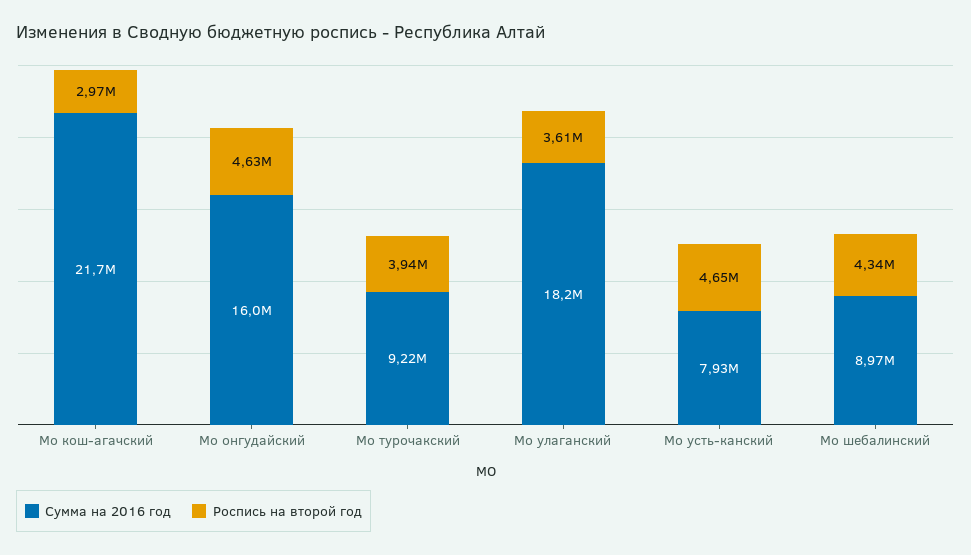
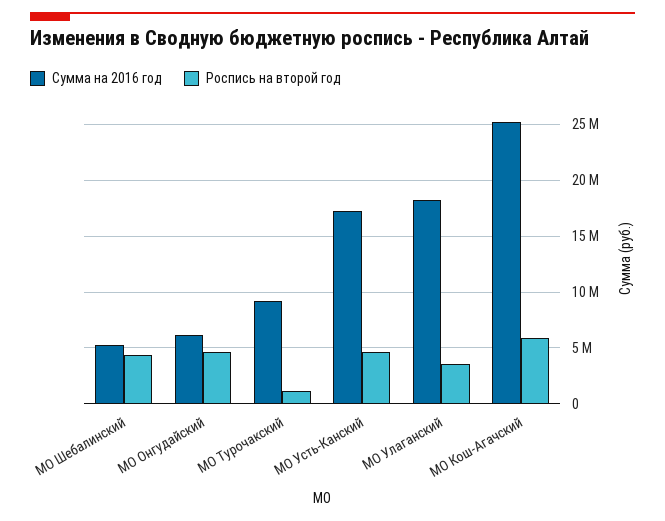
  {
    "Сумма на 2016 год": {
-     "Мо кош-агачский": 21700000,
+     "Мо кош-агачский": 25000000,
-     "Мо онгудайский": 16000000,
+     "Мо онгудайский": 6000000,
      "Мо турочакский": 9220000,
      "Мо улаганский": 18200000,
-     "Мо усть-канский": 7930000,
+     "Мо усть-канский": 17000000,
-     "Мо шебалинский": 8970000
+     "Мо шебалинский": 5000000
    },
    "Роспись на второй год": {
-     "Мо кош-агачский": 2970000,
+     "Мо кош-агачский": 6000000,
      "Мо онгудайский": 4630000,
-     "Мо турочакский": 3940000,
+     "Мо турочакский": 1000000,
      "Мо улаганский": 3610000,
      "Мо усть-канский": 4650000,
      "Мо шебалинский": 4340000
    }
  }

